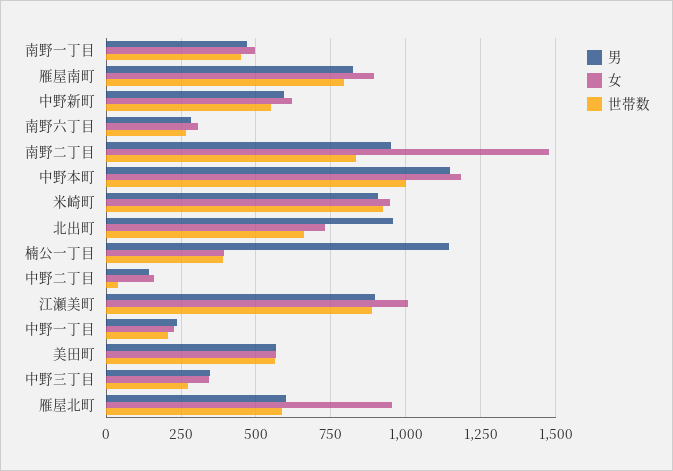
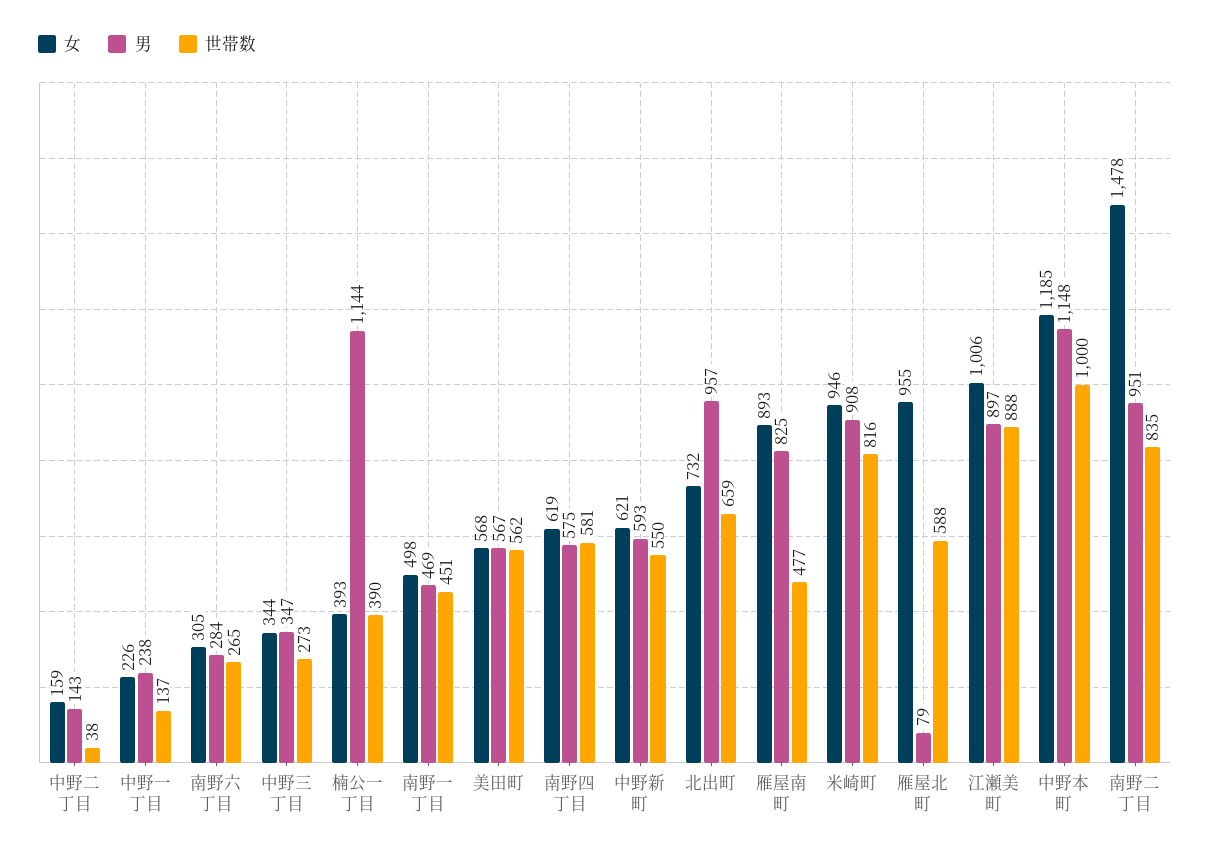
  {
    "男": {
      "南野一丁目": 469,
      "雁屋南町": 825,
      "中野新町": 593,
      "南野六丁目": 284,
      "南野二丁目": 951,
      "中野本町": 1148,
      "米崎町": 908,
      "北出町": 957,
      "楠公一丁目": 1144,
      "中野二丁目": 143,
      "江瀬美町": 897,
      "中野一丁目": 238,
      "美田町": 567,
      "中野三丁目": 347,
-     "雁屋北町": 600
+     "雁屋北町": 79,
+     "南野四丁目": 575
    },
    "女": {
      "南野一丁目": 498,
      "雁屋南町": 893,
      "中野新町": 621,
      "南野六丁目": 305,
      "南野二丁目": 1478,
      "中野本町": 1185,
      "米崎町": 946,
      "北出町": 732,
      "楠公一丁目": 393,
      "中野二丁目": 159,
      "江瀬美町": 1006,
      "中野一丁目": 226,
      "美田町": 568,
      "中野三丁目": 344,
-     "雁屋北町": 955
+     "雁屋北町": 955,
+     "南野四丁目": 619
    },
    "世帯数": {
      "南野一丁目": 451,
-     "雁屋南町": 800,
+     "雁屋南町": 477,
      "中野新町": 550,
      "南野六丁目": 265,
      "南野二丁目": 835,
      "中野本町": 1000,
-     "米崎町": 925,
+     "米崎町": 816,
      "北出町": 659,
      "楠公一丁目": 390,
      "中野二丁目": 38,
      "江瀬美町": 888,
-     "中野一丁目": 200,
+     "中野一丁目": 137,
      "美田町": 562,
      "中野三丁目": 273,
-     "雁屋北町": 588
+     "雁屋北町": 588,
+     "南野四丁目": 581
    }
  }

